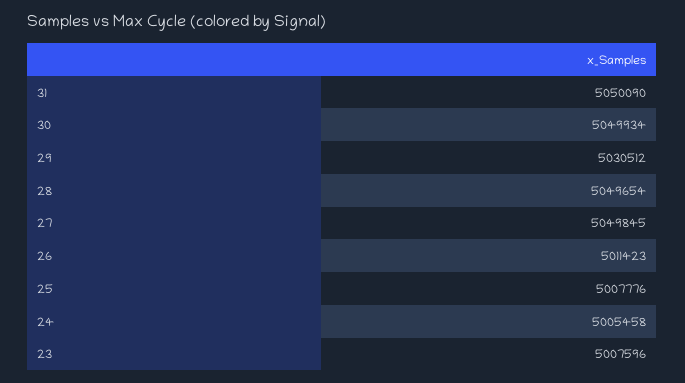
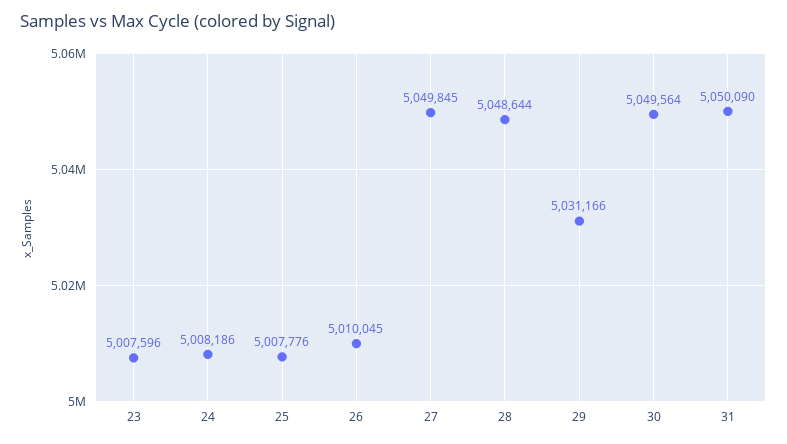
  {
    "31": 5050090,
-   "30": 5049934,
+   "30": 5049564,
-   "29": 5030512,
+   "29": 5031166,
-   "28": 5049654,
+   "28": 5048644,
    "27": 5049845,
-   "26": 5011423,
+   "26": 5010045,
    "25": 5007776,
-   "24": 5005458,
+   "24": 5008186,
    "23": 5007596
  }

